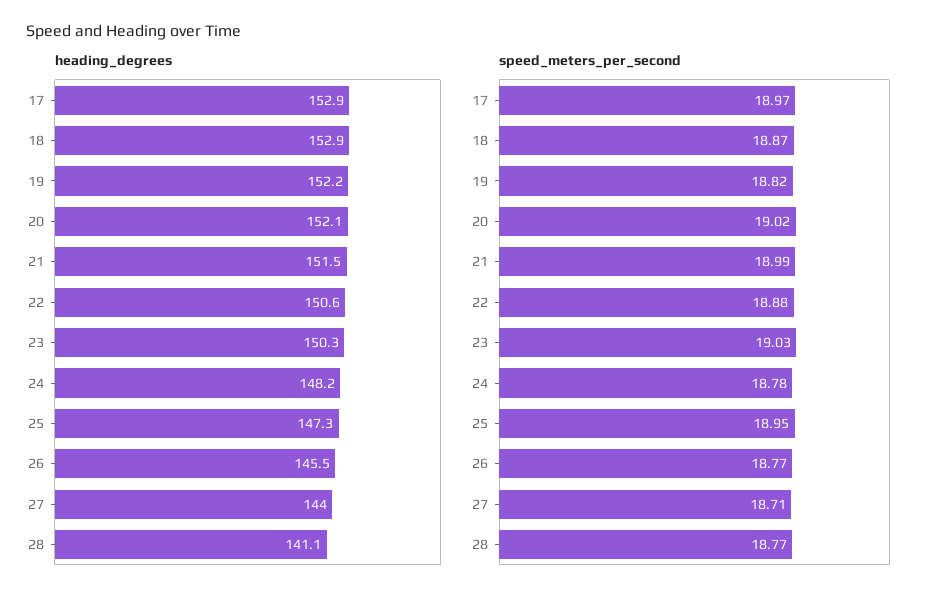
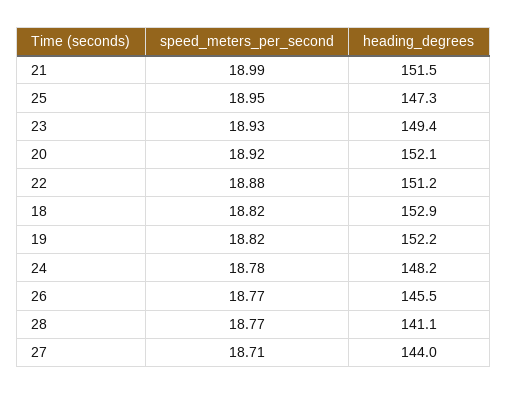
  {
    "heading_degrees": {
-     "17": 152.9,
      "18": 152.9,
      "19": 152.2,
      "20": 152.1,
      "21": 151.5,
-     "22": 150.6,
+     "22": 151.2,
-     "23": 150.3,
+     "23": 149.4,
      "24": 148.2,
      "25": 147.3,
      "26": 145.5,
      "27": 144,
      "28": 141.1
    },
    "speed_meters_per_second": {
-     "17": 18.97,
-     "18": 18.87,
+     "18": 18.82,
      "19": 18.82,
-     "20": 19.02,
+     "20": 18.92,
      "21": 18.99,
      "22": 18.88,
-     "23": 19.03,
+     "23": 18.93,
      "24": 18.78,
      "25": 18.95,
      "26": 18.77,
      "27": 18.71,
      "28": 18.77
    }
  }

